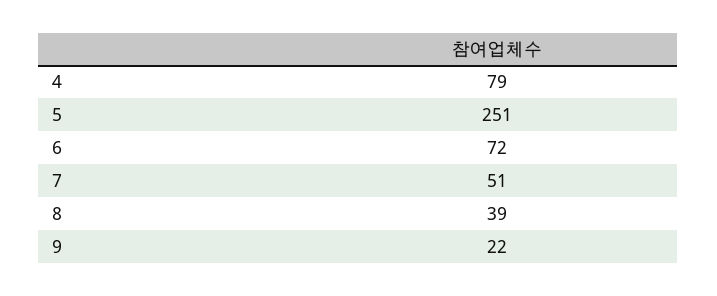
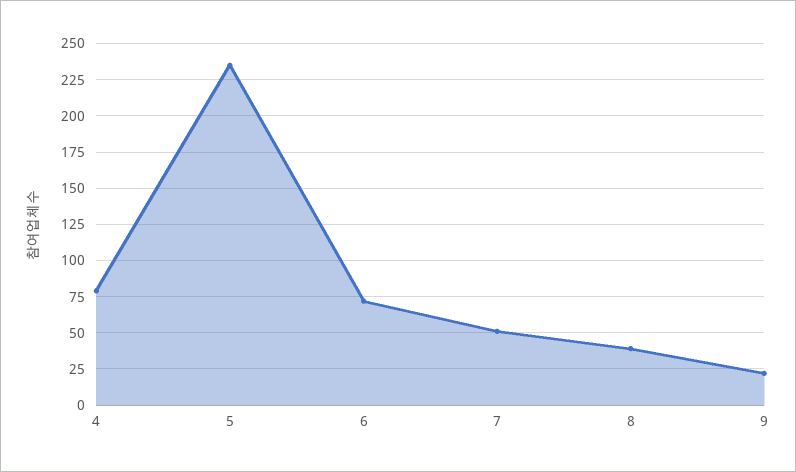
  {
    "4": 79,
-   "5": 251,
+   "5": 235,
    "6": 72,
    "7": 51,
    "8": 39,
    "9": 22
  }

